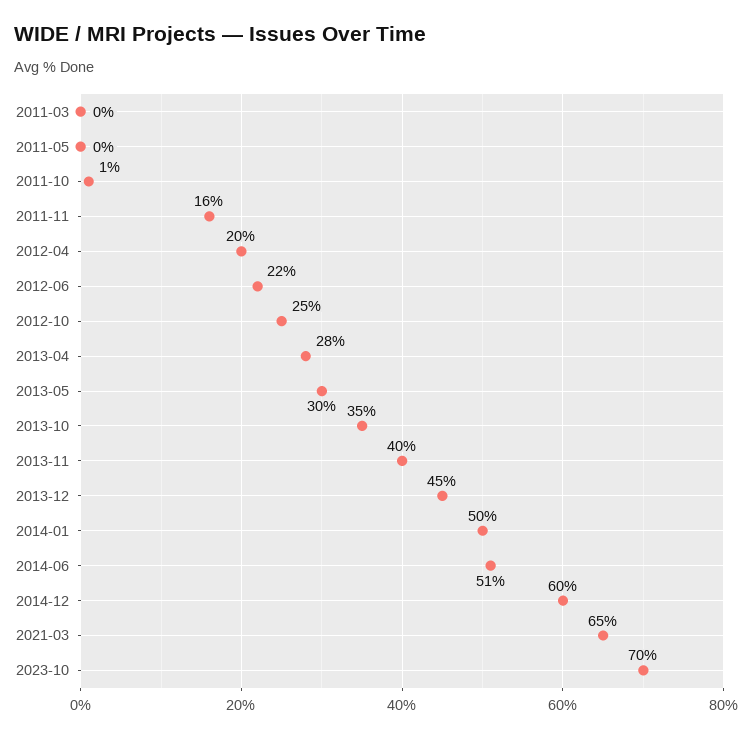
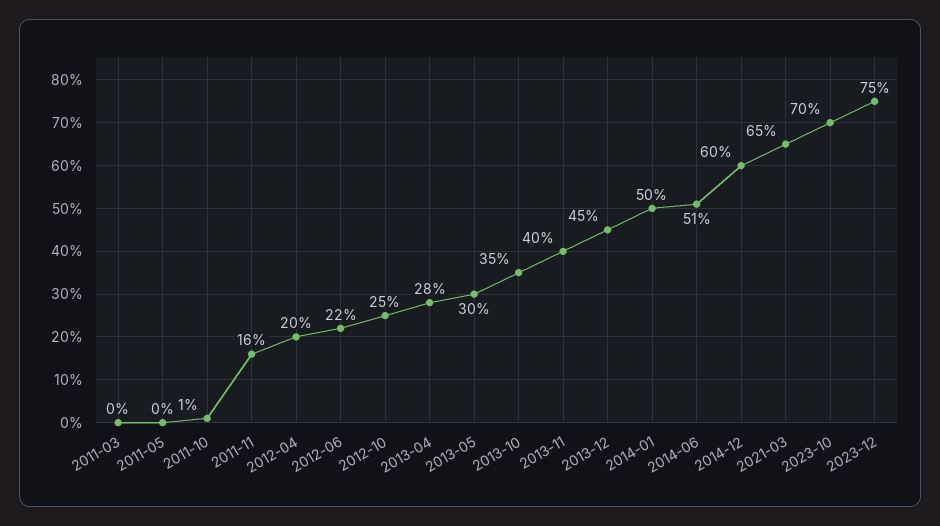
  {
    "2011-03": 0,
    "2011-05": 0,
    "2011-10": 1,
    "2011-11": 16,
    "2012-04": 20,
    "2012-06": 22,
    "2012-10": 25,
    "2013-04": 28,
    "2013-05": 30,
    "2013-10": 35,
    "2013-11": 40,
    "2013-12": 45,
    "2014-01": 50,
    "2014-06": 51,
    "2014-12": 60,
    "2021-03": 65,
-   "2023-10": 70
+   "2023-10": 70,
+   "2023-12": 75
  }

